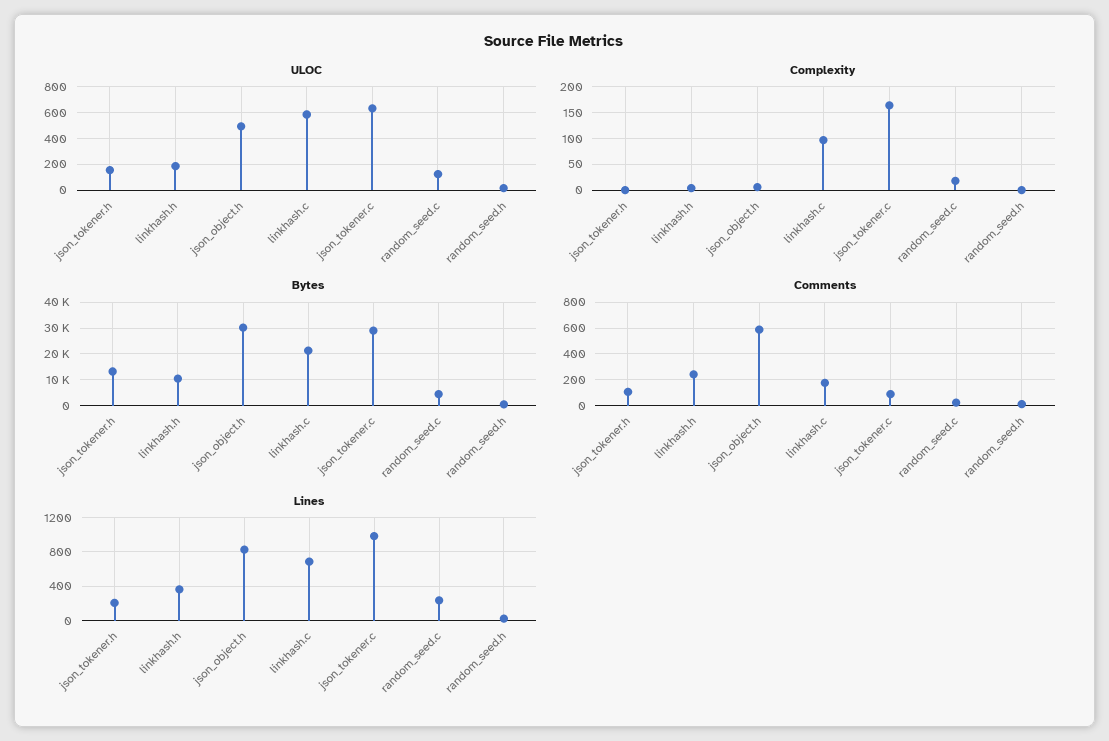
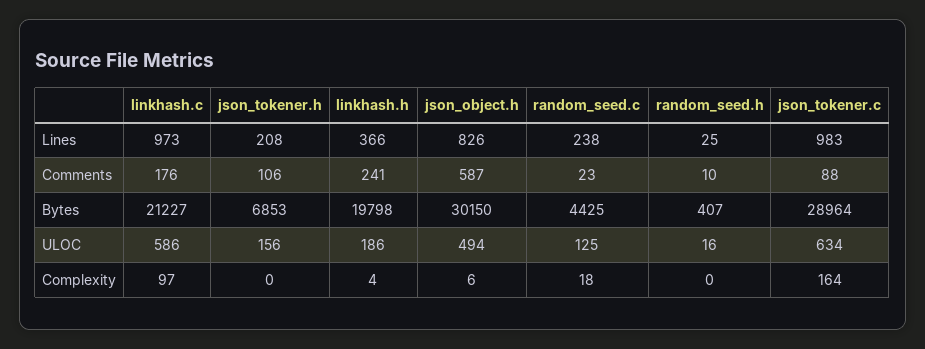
  {
    "ULOC": {
      "json_tokener.h": 156,
      "linkhash.h": 186,
      "json_object.h": 494,
      "linkhash.c": 586,
      "json_tokener.c": 634,
      "random_seed.c": 125,
      "random_seed.h": 16
    },
    "Complexity": {
      "json_tokener.h": 0,
      "linkhash.h": 4,
      "json_object.h": 6,
      "linkhash.c": 97,
      "json_tokener.c": 164,
      "random_seed.c": 18,
      "random_seed.h": 0
    },
    "Bytes": {
-     "json_tokener.h": 12500,
+     "json_tokener.h": 6853,
-     "linkhash.h": 10000,
+     "linkhash.h": 19798,
      "json_object.h": 30150,
      "linkhash.c": 21227,
      "json_tokener.c": 28964,
      "random_seed.c": 4425,
      "random_seed.h": 407
    },
    "Comments": {
      "json_tokener.h": 106,
      "linkhash.h": 241,
      "json_object.h": 587,
      "linkhash.c": 176,
      "json_tokener.c": 88,
      "random_seed.c": 23,
      "random_seed.h": 10
    },
    "Lines": {
      "json_tokener.h": 208,
      "linkhash.h": 366,
      "json_object.h": 826,
-     "linkhash.c": 700,
+     "linkhash.c": 973,
      "json_tokener.c": 983,
      "random_seed.c": 238,
      "random_seed.h": 25
    }
  }

